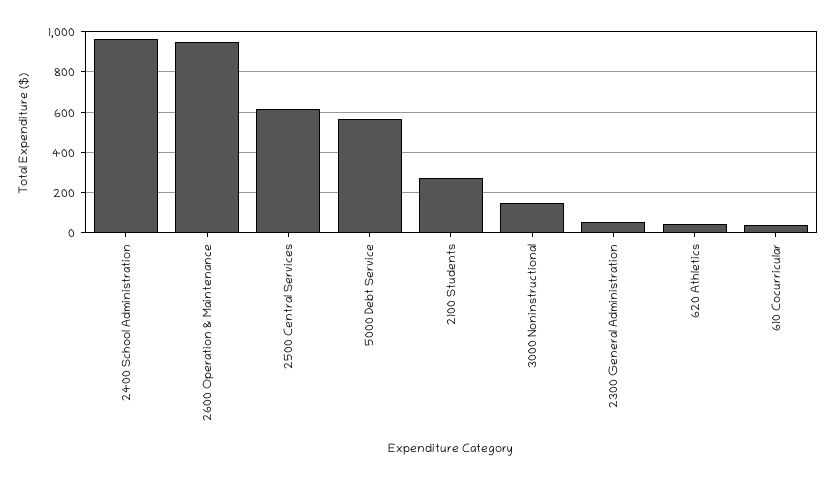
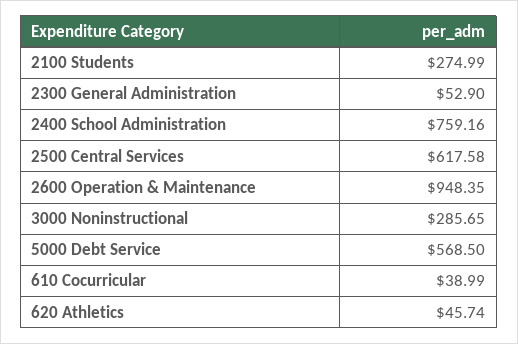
  {
-   "2400 School Administration": 950,
+   "2400 School Administration": 759.16,
    "2600 Operation & Maintenance": 948.35,
    "2500 Central Services": 617.58,
    "5000 Debt Service": 568.5,
    "2100 Students": 274.99,
-   "3000 Noninstructional": 150,
+   "3000 Noninstructional": 285.65,
    "2300 General Administration": 52.9,
    "620 Athletics": 45.74,
    "610 Cocurricular": 38.99
  }

